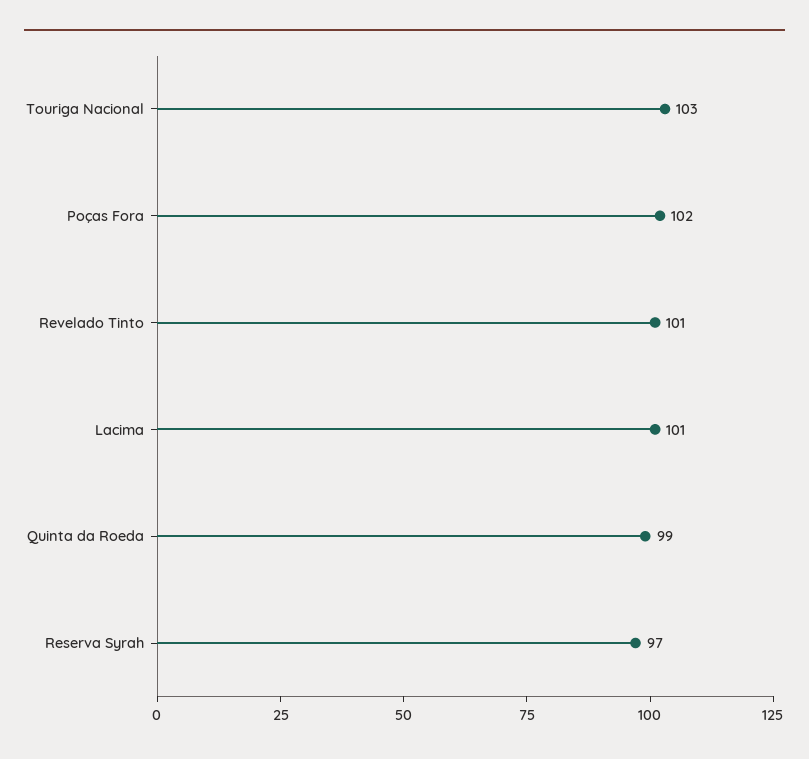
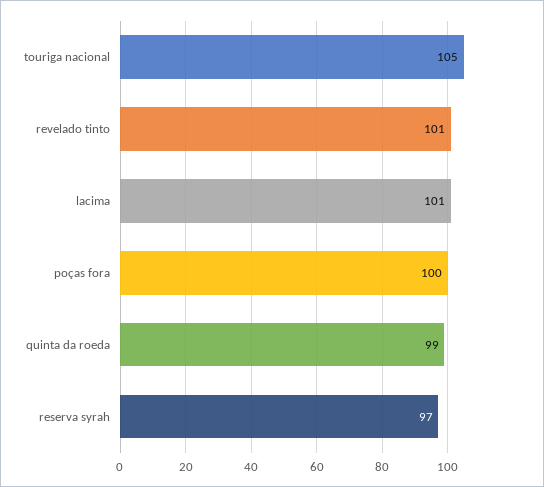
  {
-   "Touriga Nacional": 103,
+   "Touriga Nacional": 105,
-   "Poças Fora": 102,
+   "Poças Fora": 100,
    "Revelado Tinto": 101,
    "Lacima": 101,
    "Quinta da Roeda": 99,
    "Reserva Syrah": 97
  }

